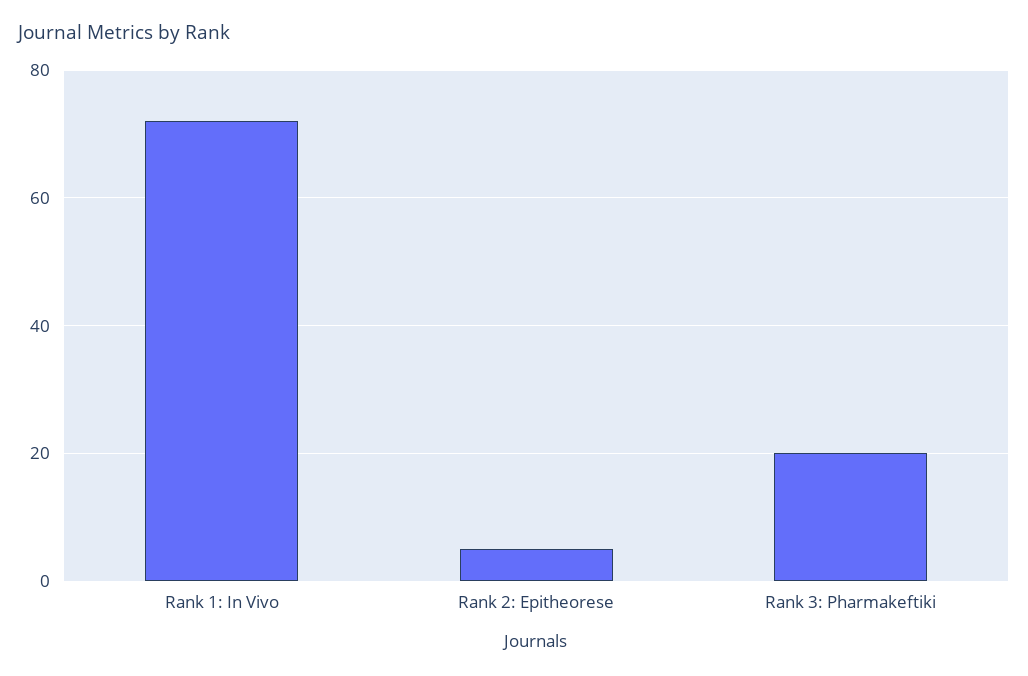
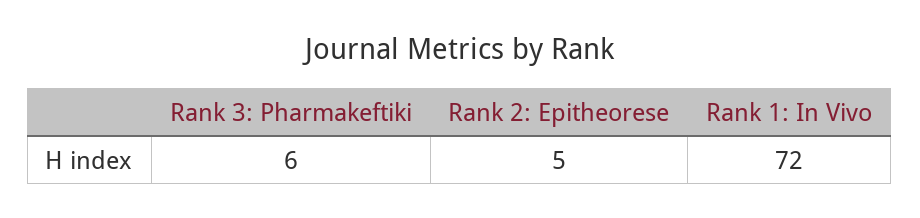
  {
    "Rank 1: In Vivo": 72,
    "Rank 2: Epitheorese": 5,
-   "Rank 3: Pharmakeftiki": 20
+   "Rank 3: Pharmakeftiki": 6
  }

